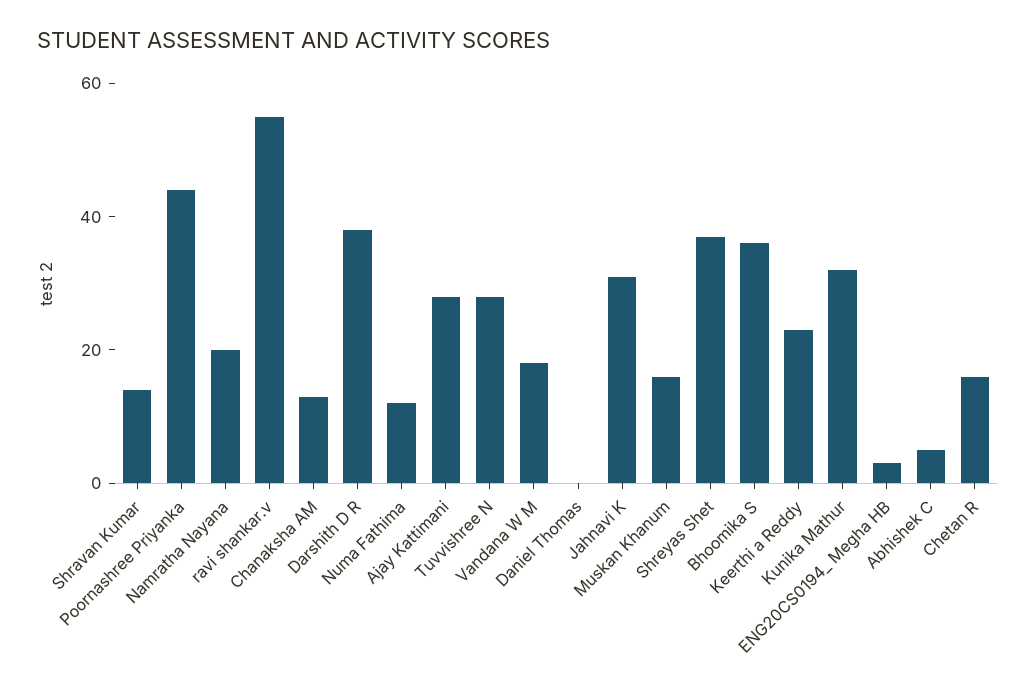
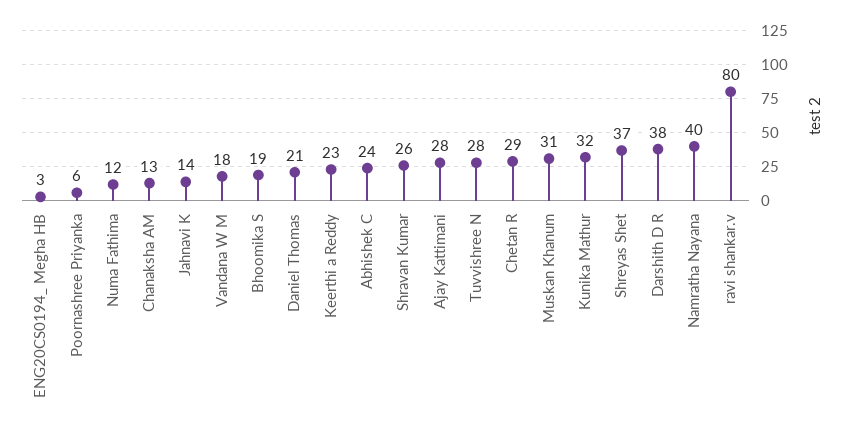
  {
-   "Shravan Kumar": 15,
+   "Shravan Kumar": 26,
-   "Poornashree Priyanka": 45,
+   "Poornashree Priyanka": 6,
-   "Namratha Nayana": 20,
+   "Namratha Nayana": 40,
-   "ravi shankar.v": 55,
+   "ravi shankar.v": 80,
    "Chanaksha AM": 13,
    "Darshith D R": 38,
    "Numa Fathima": 12,
    "Ajay Kattimani": 28,
    "Tuvvishree N": 28,
    "Vandana W M": 18,
-   "Daniel Thomas": 0,
+   "Daniel Thomas": 21,
-   "Jahnavi K": 30,
+   "Jahnavi K": 14,
-   "Muskan Khanum": 15,
+   "Muskan Khanum": 31,
    "Shreyas Shet": 37,
-   "Bhoomika S": 35,
+   "Bhoomika S": 19,
    "Keerthi a Reddy": 23,
    "Kunika Mathur": 32,
    "ENG20CS0194_ Megha HB": 3,
-   "Abhishek C": 5,
+   "Abhishek C": 24,
-   "Chetan R": 15
+   "Chetan R": 29
  }

